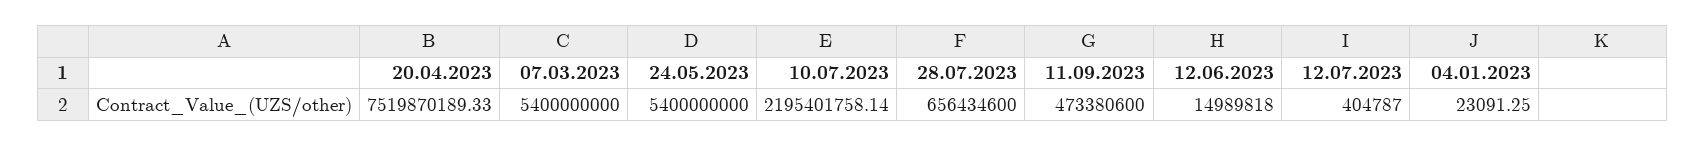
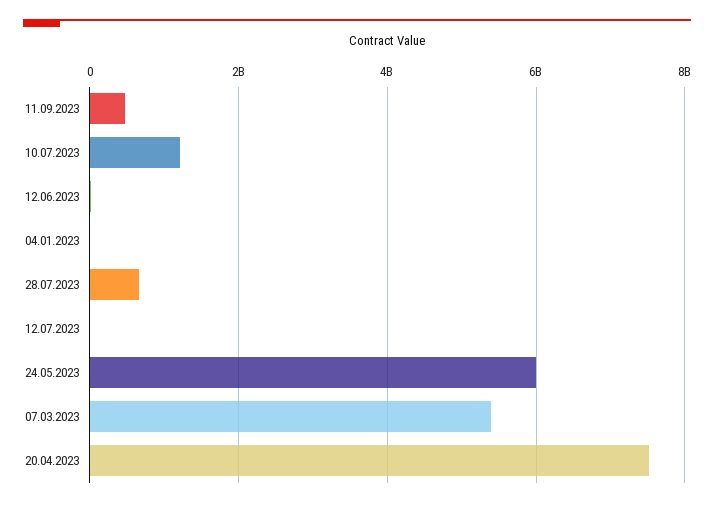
  {
    "20.04.2023": 7519870189.33,
    "07.03.2023": 5400000000,
-   "24.05.2023": 5400000000,
+   "24.05.2023": 6000000000,
-   "10.07.2023": 2195401758.14,
+   "10.07.2023": 1200000000,
    "28.07.2023": 656434600,
    "11.09.2023": 473380600,
    "12.06.2023": 14989818,
    "12.07.2023": 404787,
    "04.01.2023": 23091.25
  }

